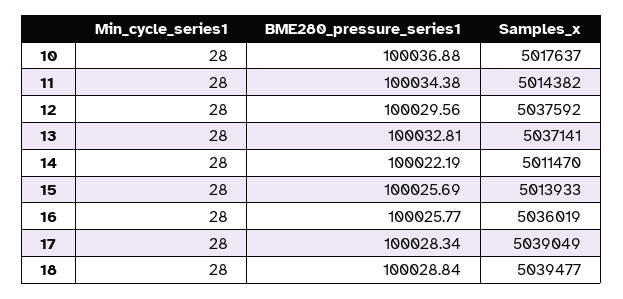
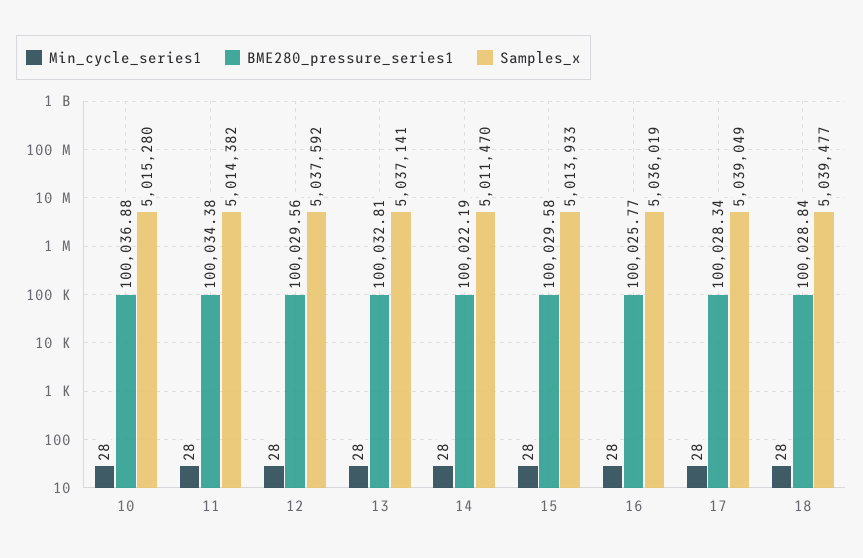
  {
    "Min_cycle_series1": {
      "10": 28,
      "11": 28,
      "12": 28,
      "13": 28,
      "14": 28,
      "15": 28,
      "16": 28,
      "17": 28,
      "18": 28
    },
    "BME280_pressure_series1": {
      "10": 100036.88,
      "11": 100034.38,
      "12": 100029.56,
      "13": 100032.81,
      "14": 100022.19,
-     "15": 100025.69,
+     "15": 100029.58,
      "16": 100025.77,
      "17": 100028.34,
      "18": 100028.84
    },
    "Samples_x": {
-     "10": 5017637,
+     "10": 5015280,
      "11": 5014382,
      "12": 5037592,
      "13": 5037141,
      "14": 5011470,
      "15": 5013933,
      "16": 5036019,
      "17": 5039049,
      "18": 5039477
    }
  }

